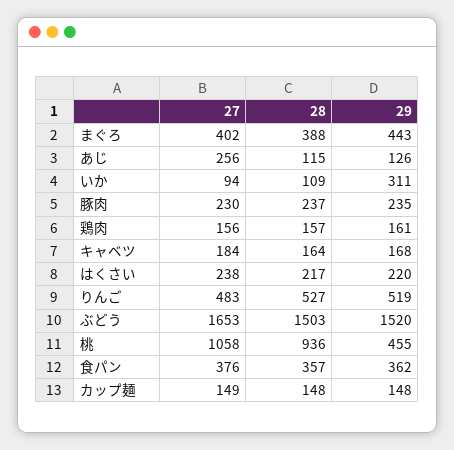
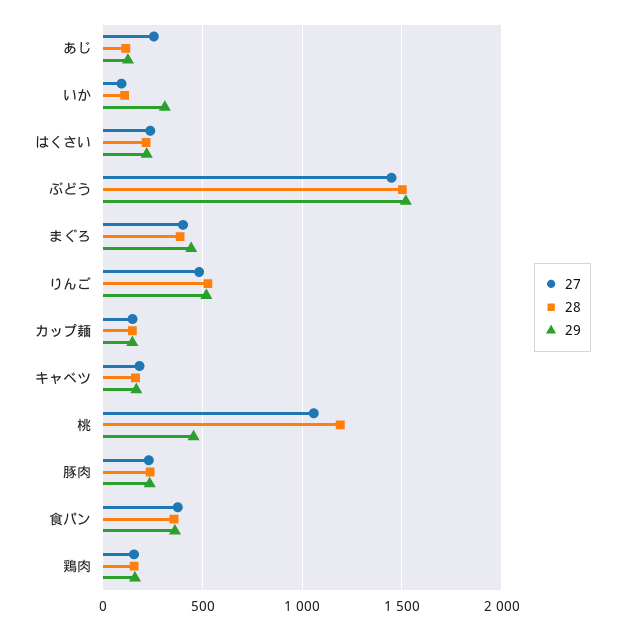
  {
    "27": {
      "まぐろ": 402,
      "あじ": 256,
      "いか": 94,
      "豚肉": 230,
      "鶏肉": 156,
      "キャベツ": 184,
      "はくさい": 238,
      "りんご": 483,
-     "ぶどう": 1653,
+     "ぶどう": 1450,
      "桃": 1058,
      "食パン": 376,
      "カップ麺": 149
    },
    "28": {
      "まぐろ": 388,
      "あじ": 115,
      "いか": 109,
      "豚肉": 237,
      "鶏肉": 157,
      "キャベツ": 164,
      "はくさい": 217,
      "りんご": 527,
      "ぶどう": 1503,
-     "桃": 936,
+     "桃": 1200,
      "食パン": 357,
      "カップ麺": 148
    },
    "29": {
      "まぐろ": 443,
      "あじ": 126,
      "いか": 311,
      "豚肉": 235,
      "鶏肉": 161,
      "キャベツ": 168,
      "はくさい": 220,
      "りんご": 519,
      "ぶどう": 1520,
      "桃": 455,
      "食パン": 362,
      "カップ麺": 148
    }
  }

